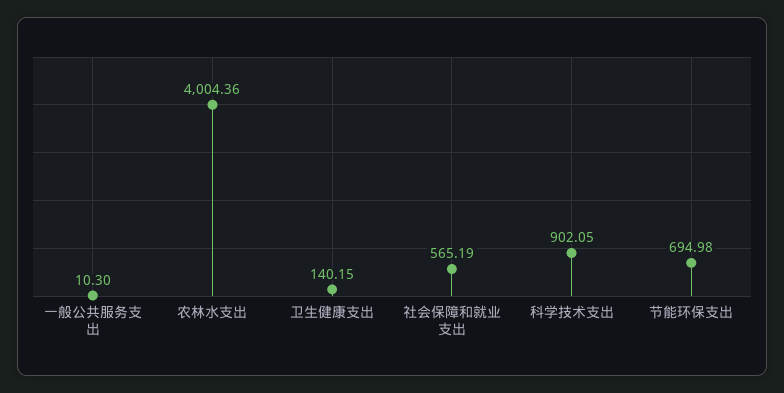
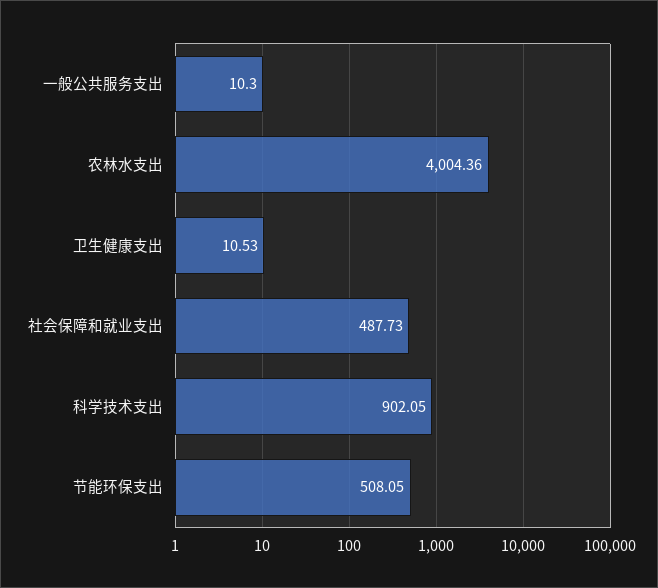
  {
    "一般公共服务支出": 10.3,
    "农林水支出": 4004.36,
-   "卫生健康支出": 140.15,
+   "卫生健康支出": 10.53,
-   "社会保障和就业支出": 565.19,
+   "社会保障和就业支出": 487.73,
    "科学技术支出": 902.05,
-   "节能环保支出": 694.98
+   "节能环保支出": 508.05
  }

